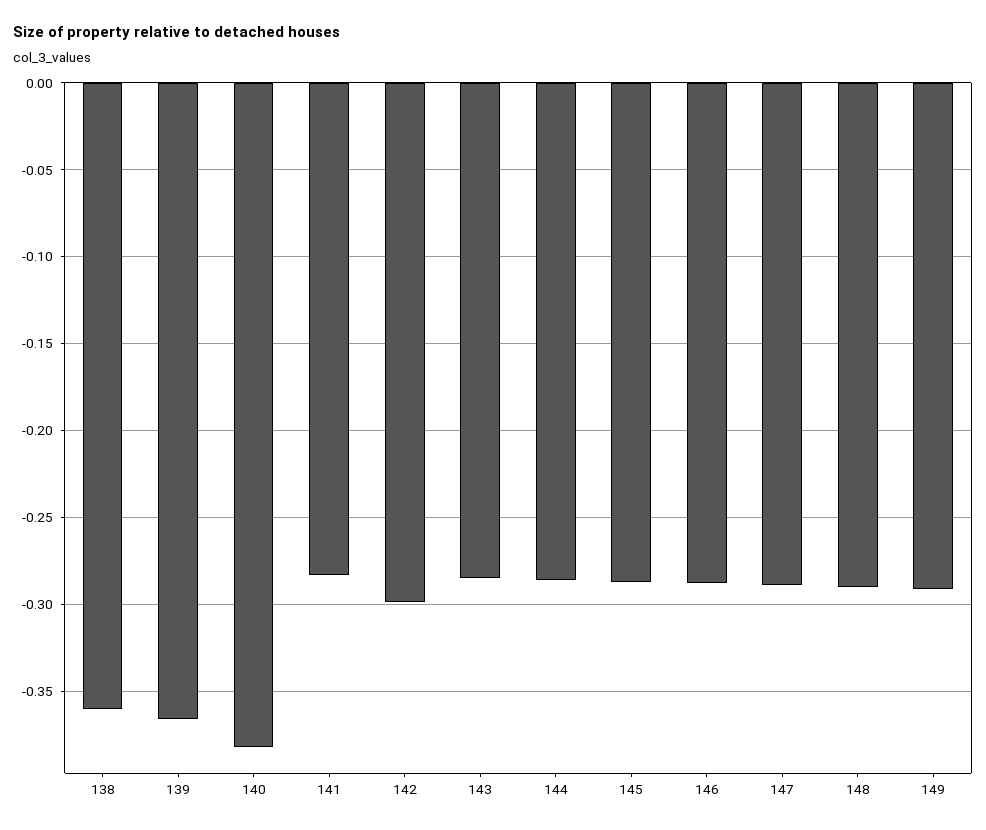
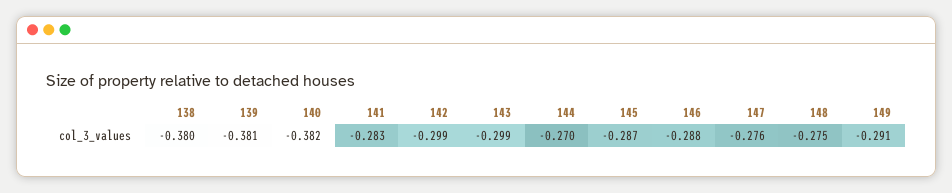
  {
-   "138": -0.36,
+   "138": -0.38,
-   "139": -0.365,
+   "139": -0.381,
    "140": -0.382,
    "141": -0.283,
    "142": -0.299,
-   "143": -0.285,
+   "143": -0.299,
-   "144": -0.285,
+   "144": -0.27,
    "145": -0.287,
    "146": -0.288,
-   "147": -0.29,
+   "147": -0.276,
-   "148": -0.29,
+   "148": -0.275,
    "149": -0.291
  }

